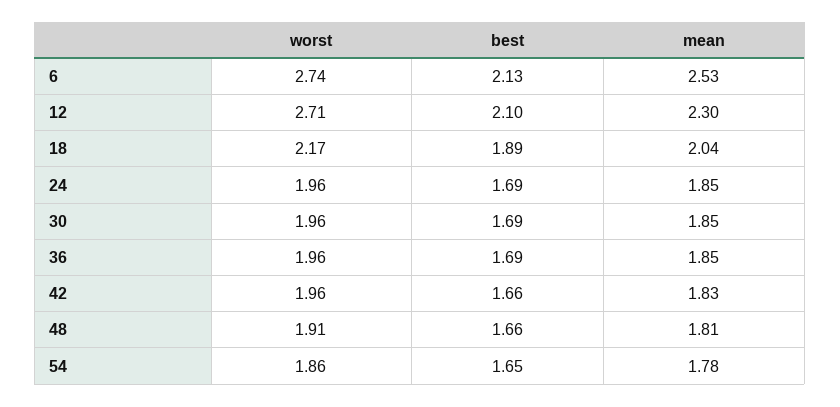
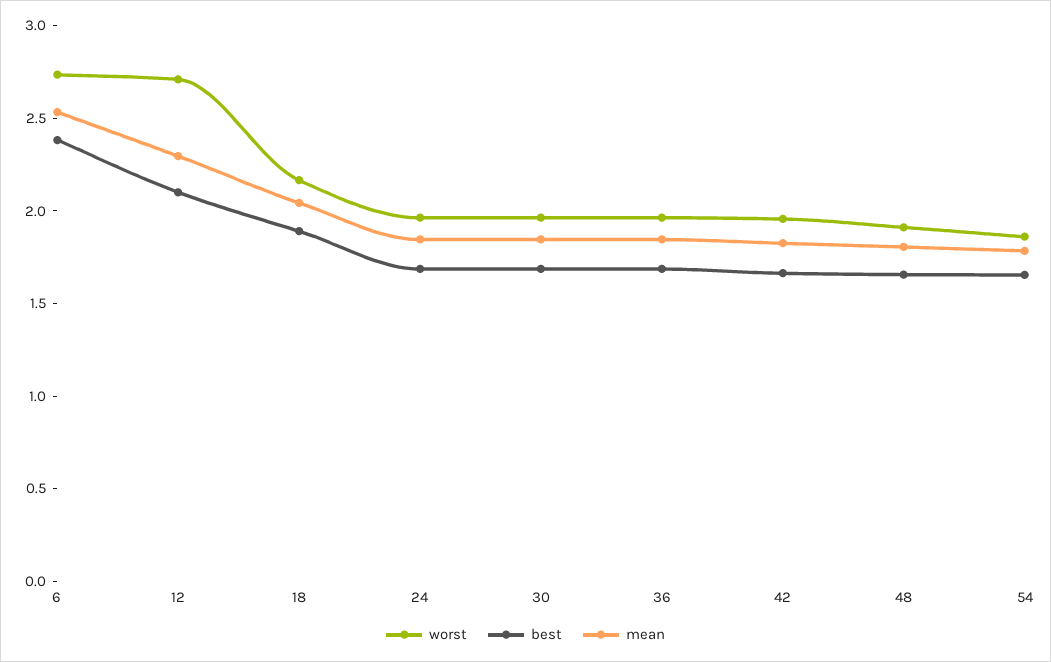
  {
    "worst": {
      "6": 2.74,
      "12": 2.71,
      "18": 2.17,
      "24": 1.96,
      "30": 1.96,
      "36": 1.96,
      "42": 1.96,
      "48": 1.91,
      "54": 1.86
    },
    "best": {
-     "6": 2.13,
+     "6": 2.4,
      "12": 2.1,
      "18": 1.89,
      "24": 1.69,
      "30": 1.69,
      "36": 1.69,
      "42": 1.66,
      "48": 1.66,
      "54": 1.65
    },
    "mean": {
      "6": 2.53,
      "12": 2.3,
      "18": 2.04,
      "24": 1.85,
      "30": 1.85,
      "36": 1.85,
      "42": 1.83,
      "48": 1.81,
      "54": 1.78
    }
  }

